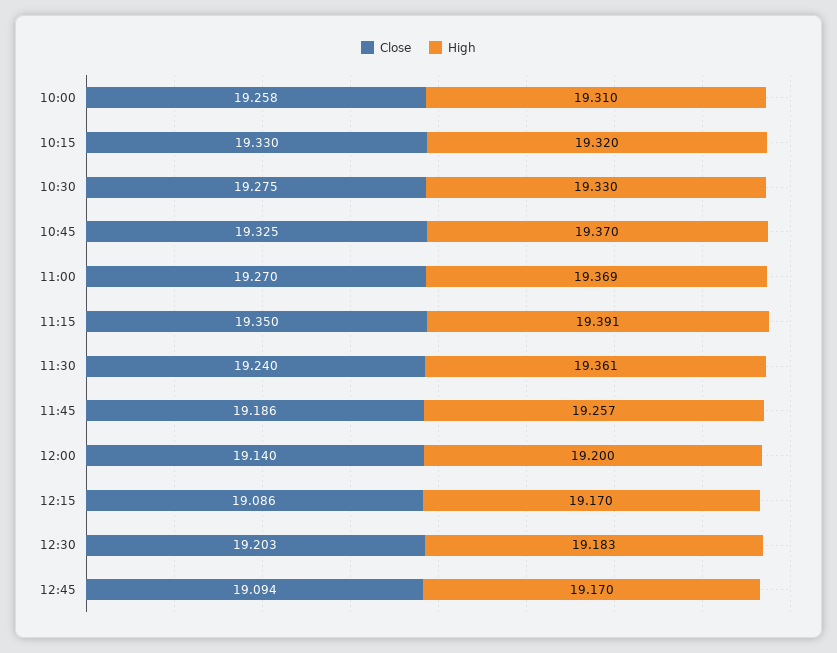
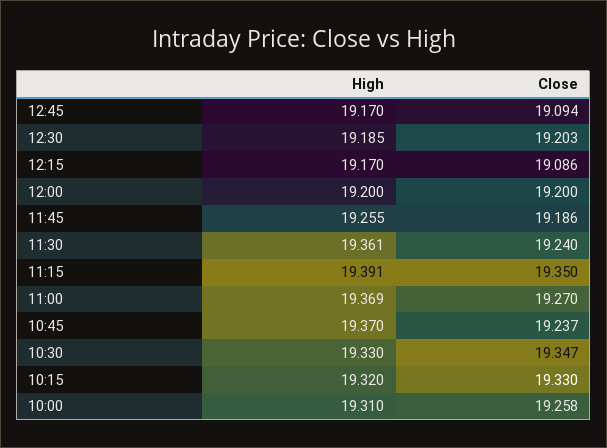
  {
    "Close": {
      "10:00": 19.258,
      "10:15": 19.33,
-     "10:30": 19.275,
+     "10:30": 19.347,
-     "10:45": 19.325,
+     "10:45": 19.237,
      "11:00": 19.27,
      "11:15": 19.35,
      "11:30": 19.24,
      "11:45": 19.186,
-     "12:00": 19.14,
+     "12:00": 19.2,
      "12:15": 19.086,
      "12:30": 19.203,
      "12:45": 19.094
    },
    "High": {
      "10:00": 19.31,
      "10:15": 19.32,
      "10:30": 19.33,
      "10:45": 19.37,
      "11:00": 19.369,
      "11:15": 19.391,
      "11:30": 19.361,
-     "11:45": 19.257,
+     "11:45": 19.255,
      "12:00": 19.2,
      "12:15": 19.17,
-     "12:30": 19.183,
+     "12:30": 19.185,
      "12:45": 19.17
    }
  }

